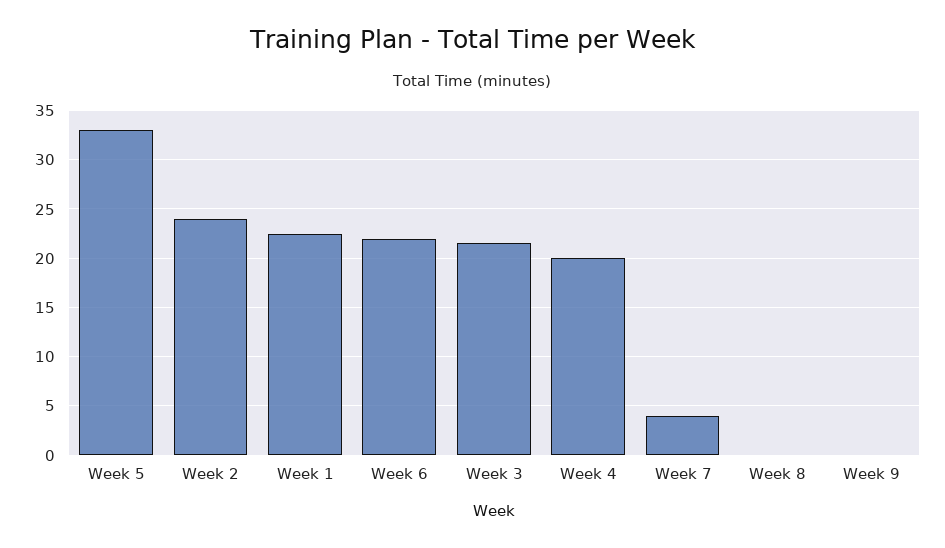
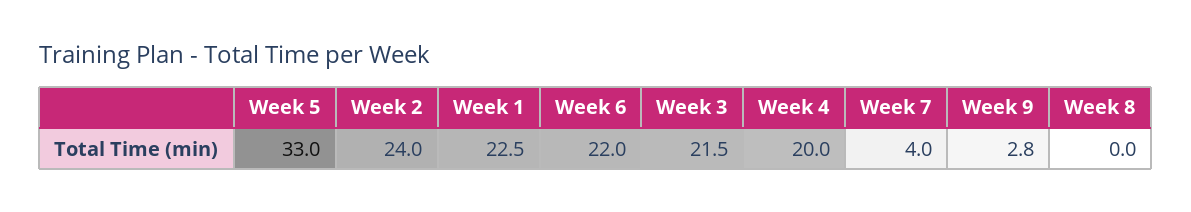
  {
    "Week 5": 33,
    "Week 2": 24,
    "Week 1": 22.5,
    "Week 6": 22,
    "Week 3": 21.5,
    "Week 4": 20,
    "Week 7": 4,
    "Week 8": 0,
-   "Week 9": 0
+   "Week 9": 2.8
  }

